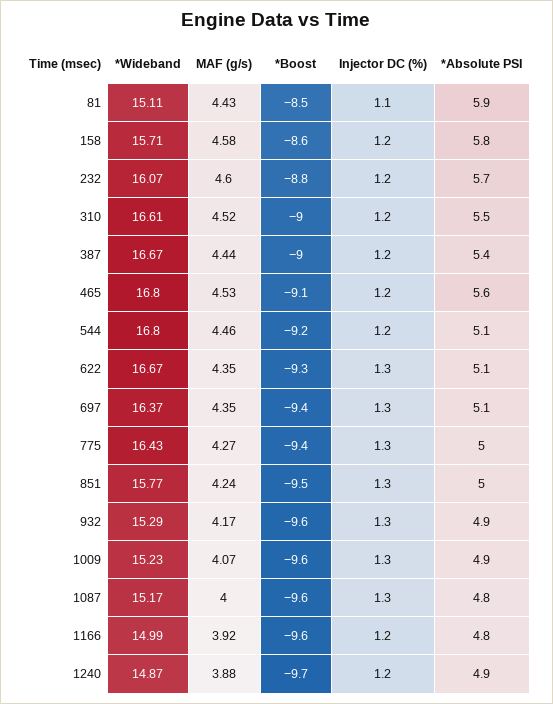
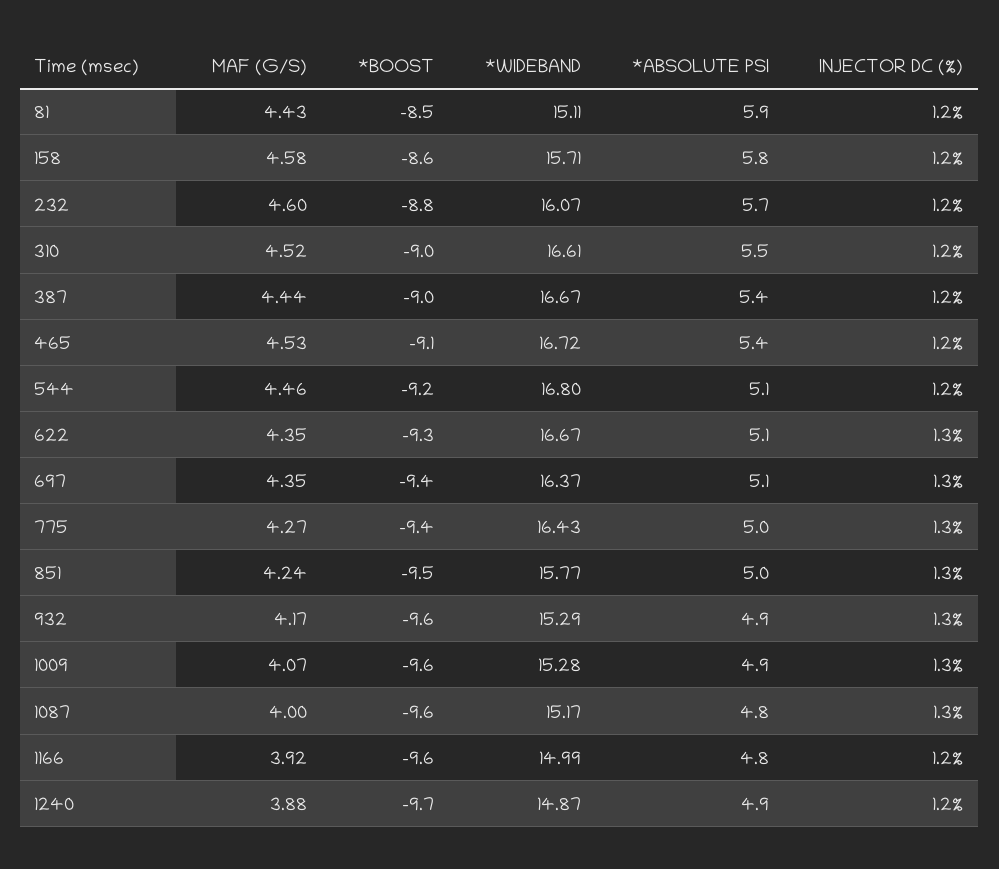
  {
    "*Wideband": {
      "81": 15.11,
      "158": 15.71,
      "232": 16.07,
      "310": 16.61,
      "387": 16.67,
-     "465": 16.8,
+     "465": 16.72,
      "544": 16.8,
      "622": 16.67,
      "697": 16.37,
      "775": 16.43,
      "851": 15.77,
      "932": 15.29,
-     "1009": 15.23,
+     "1009": 15.28,
      "1087": 15.17,
      "1166": 14.99,
      "1240": 14.87
    },
    "MAF (g/s)": {
      "81": 4.43,
      "158": 4.58,
      "232": 4.6,
      "310": 4.52,
      "387": 4.44,
      "465": 4.53,
      "544": 4.46,
      "622": 4.35,
      "697": 4.35,
      "775": 4.27,
      "851": 4.24,
      "932": 4.17,
      "1009": 4.07,
      "1087": 4,
      "1166": 3.92,
      "1240": 3.88
    },
    "*Boost": {
      "81": -8.5,
      "158": -8.6,
      "232": -8.8,
      "310": -9,
      "387": -9,
      "465": -9.1,
      "544": -9.2,
      "622": -9.3,
      "697": -9.4,
      "775": -9.4,
      "851": -9.5,
      "932": -9.6,
      "1009": -9.6,
      "1087": -9.6,
      "1166": -9.6,
      "1240": -9.7
    },
    "Injector DC (%)": {
-     "81": 1.1,
+     "81": 1.2,
      "158": 1.2,
      "232": 1.2,
      "310": 1.2,
      "387": 1.2,
      "465": 1.2,
      "544": 1.2,
      "622": 1.3,
      "697": 1.3,
      "775": 1.3,
      "851": 1.3,
      "932": 1.3,
      "1009": 1.3,
      "1087": 1.3,
      "1166": 1.2,
      "1240": 1.2
    },
    "*Absolute PSI": {
      "81": 5.9,
      "158": 5.8,
      "232": 5.7,
      "310": 5.5,
      "387": 5.4,
-     "465": 5.6,
+     "465": 5.4,
      "544": 5.1,
      "622": 5.1,
      "697": 5.1,
      "775": 5,
      "851": 5,
      "932": 4.9,
      "1009": 4.9,
      "1087": 4.8,
      "1166": 4.8,
      "1240": 4.9
    }
  }

